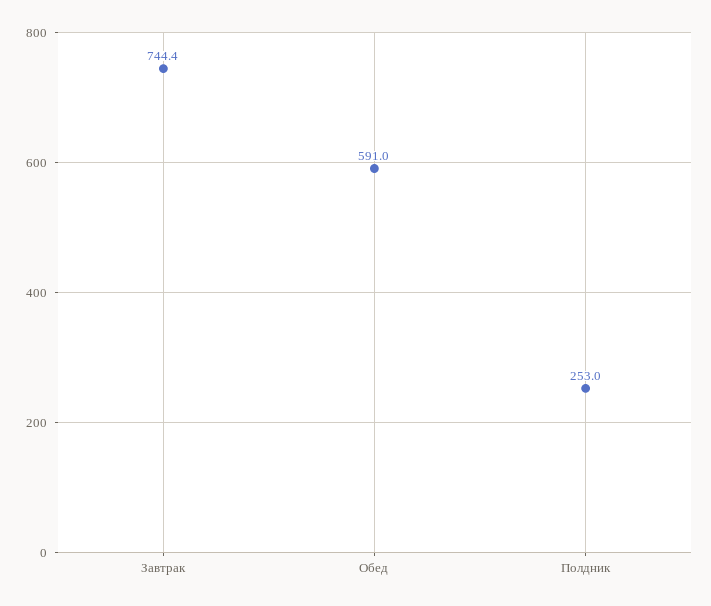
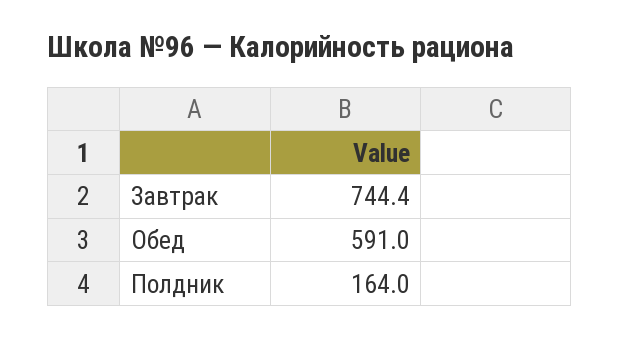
  {
    "Завтрак": 744.4,
    "Обед": 591,
-   "Полдник": 253
+   "Полдник": 164
  }

